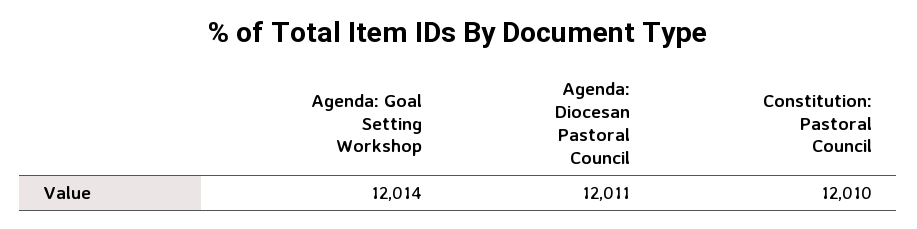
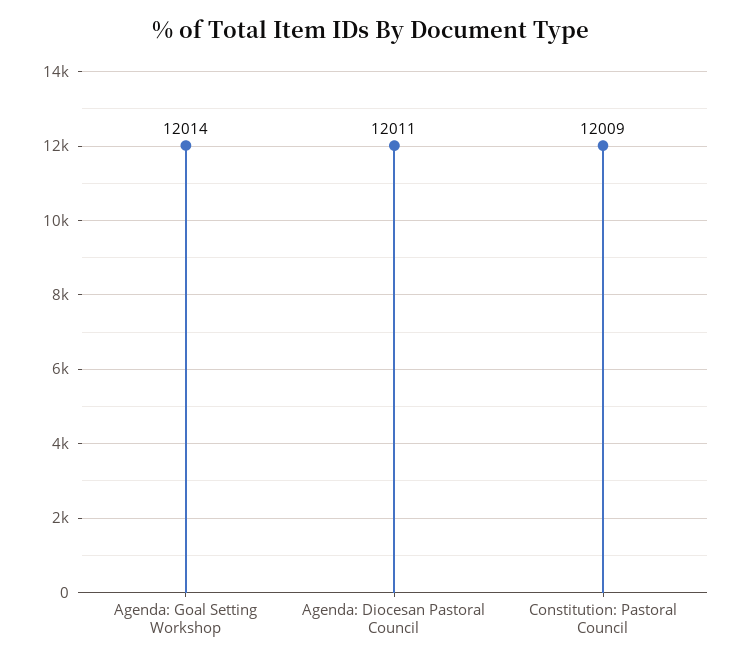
  {
    "Agenda: Goal Setting Workshop": 12014,
    "Agenda: Diocesan Pastoral Council": 12011,
-   "Constitution: Pastoral Council": 12010
+   "Constitution: Pastoral Council": 12009
  }

